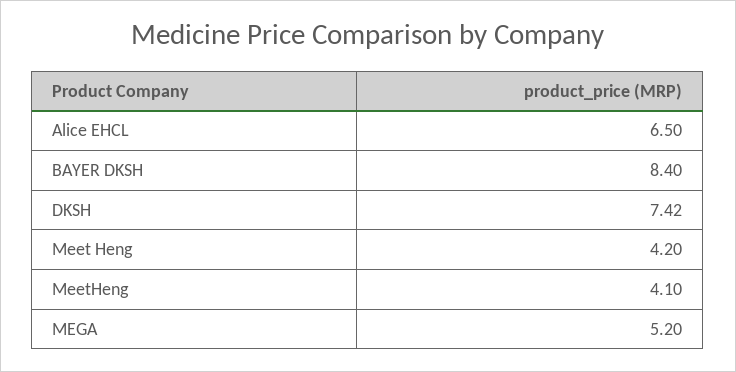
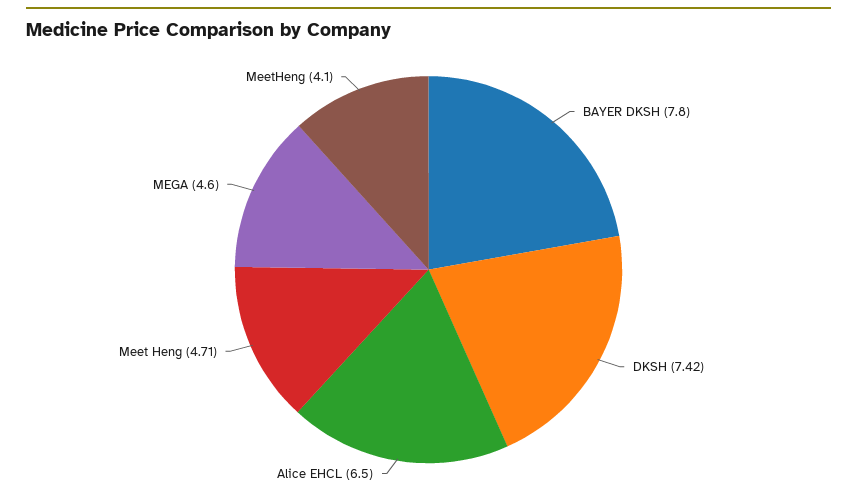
  {
    "Alice EHCL": 6.5,
-   "BAYER DKSH": 8.4,
+   "BAYER DKSH": 7.8,
    "DKSH": 7.42,
-   "Meet Heng": 4.2,
+   "Meet Heng": 4.71,
    "MeetHeng": 4.1,
-   "MEGA": 5.2
+   "MEGA": 4.6
  }

